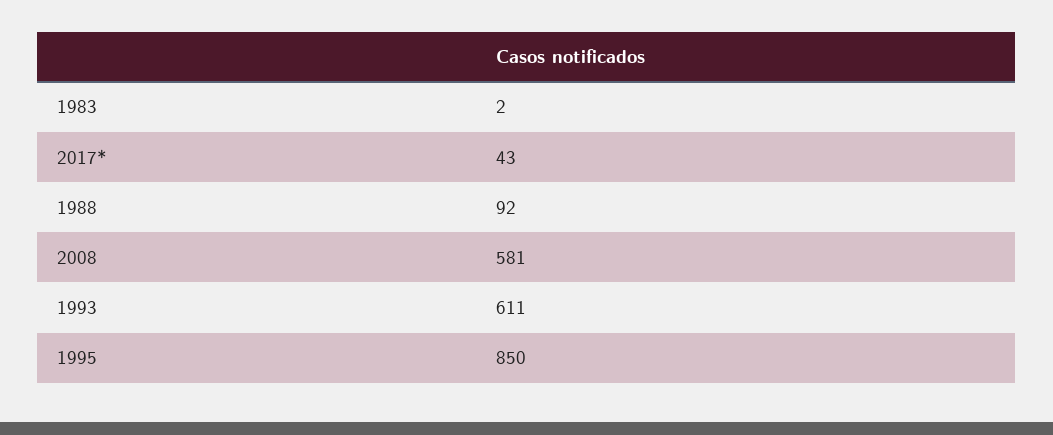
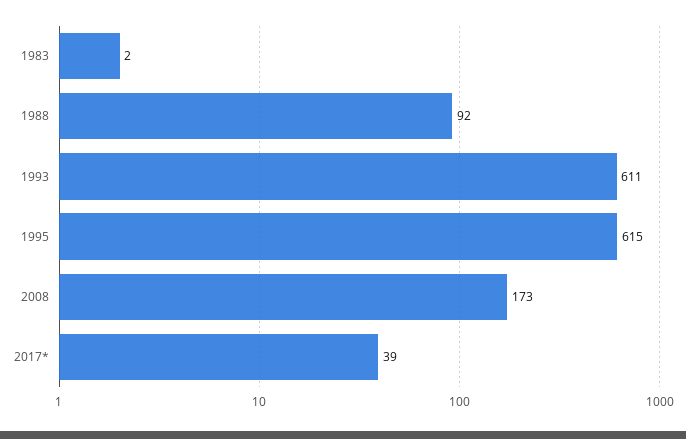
  {
    "1983": 2,
-   "2017*": 43,
+   "2017*": 39,
    "1988": 92,
-   "2008": 581,
+   "2008": 173,
    "1993": 611,
-   "1995": 850
+   "1995": 615
  }

